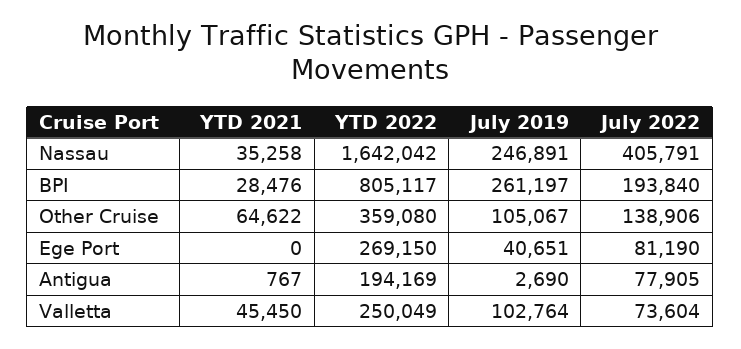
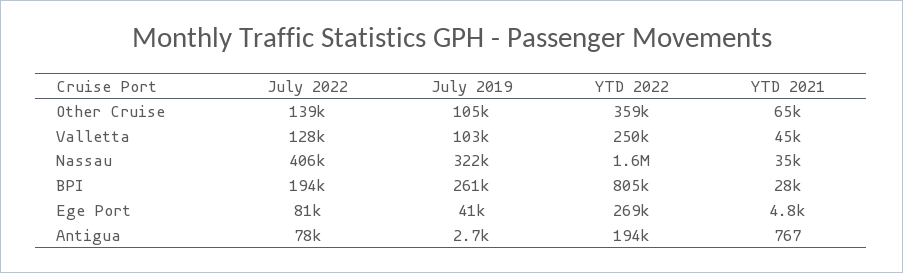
  {
    "YTD 2021": {
      "Nassau": 35258,
      "BPI": 28476,
      "Other Cruise": 64622,
-     "Ege Port": 0,
+     "Ege Port": 4800,
      "Antigua": 767,
      "Valletta": 45450
    },
    "YTD 2022": {
      "Nassau": 1642042,
      "BPI": 805117,
      "Other Cruise": 359080,
      "Ege Port": 269150,
      "Antigua": 194169,
      "Valletta": 250049
    },
    "July 2019": {
-     "Nassau": 246891,
+     "Nassau": 322000,
      "BPI": 261197,
      "Other Cruise": 105067,
      "Ege Port": 40651,
      "Antigua": 2690,
      "Valletta": 102764
    },
    "July 2022": {
      "Nassau": 405791,
      "BPI": 193840,
      "Other Cruise": 138906,
      "Ege Port": 81190,
      "Antigua": 77905,
-     "Valletta": 73604
+     "Valletta": 128000
    }
  }

